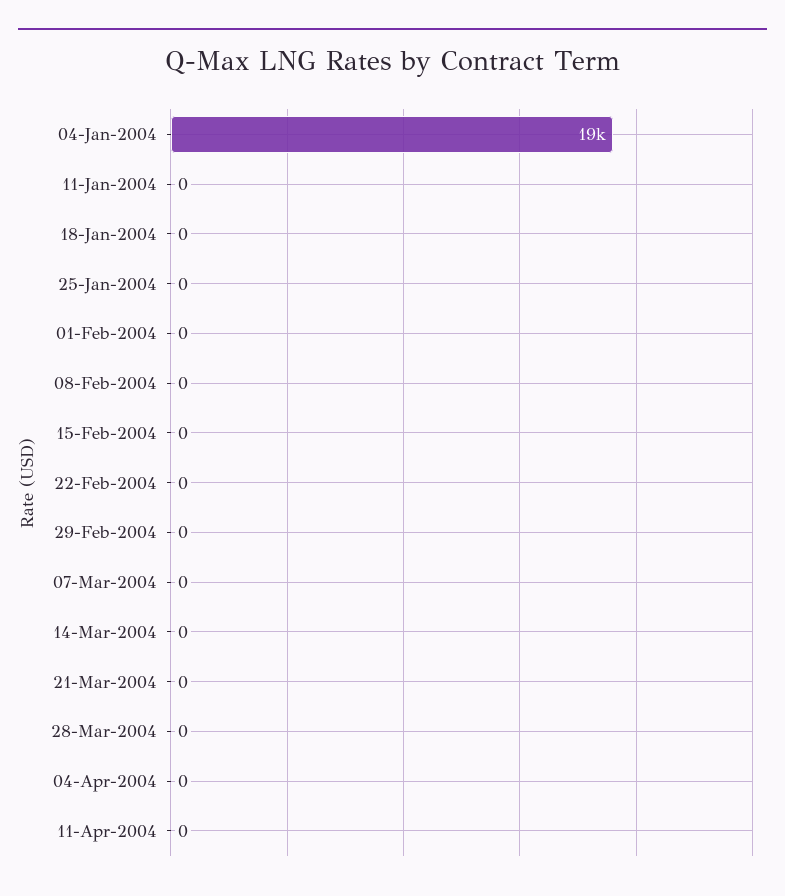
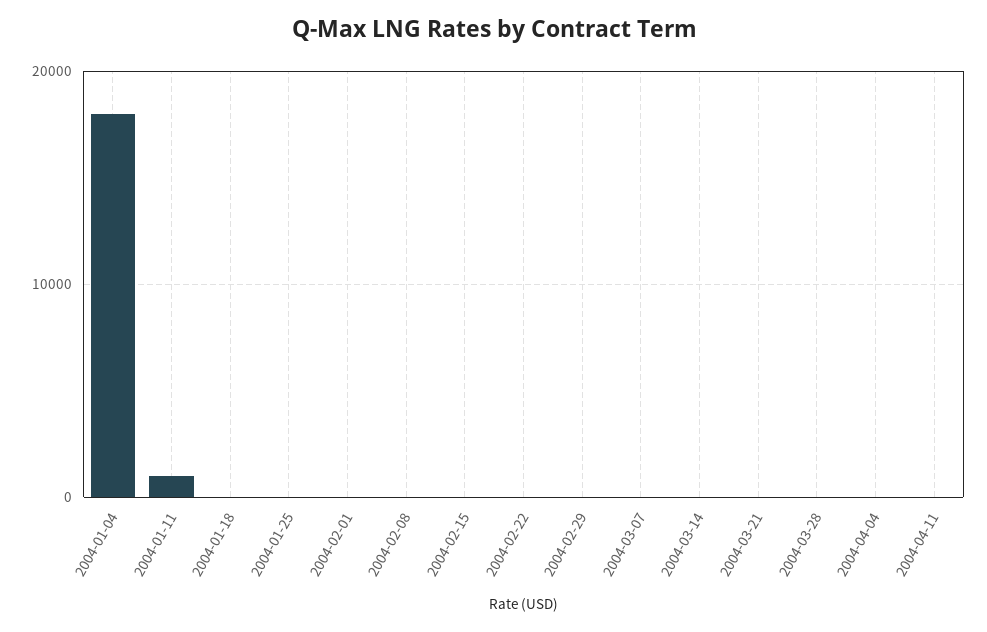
  {
-   "04-Jan-2004": 19000,
+   "04-Jan-2004": 18000,
-   "11-Jan-2004": 0,
+   "11-Jan-2004": 1000,
    "18-Jan-2004": 0,
    "25-Jan-2004": 0,
    "01-Feb-2004": 0,
    "08-Feb-2004": 0,
    "15-Feb-2004": 0,
    "22-Feb-2004": 0,
    "29-Feb-2004": 0,
    "07-Mar-2004": 0,
    "14-Mar-2004": 0,
    "21-Mar-2004": 0,
    "28-Mar-2004": 0,
    "04-Apr-2004": 0,
    "11-Apr-2004": 0
  }

